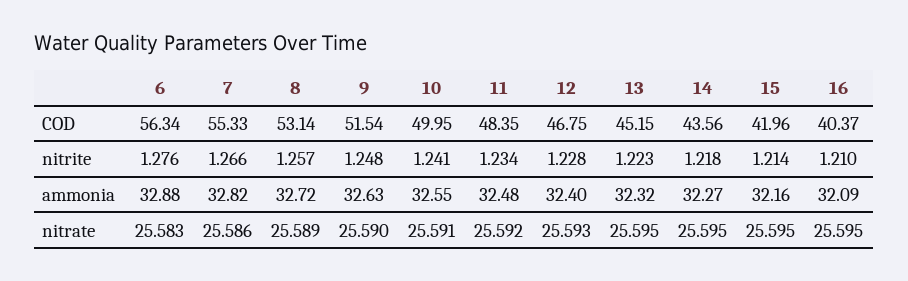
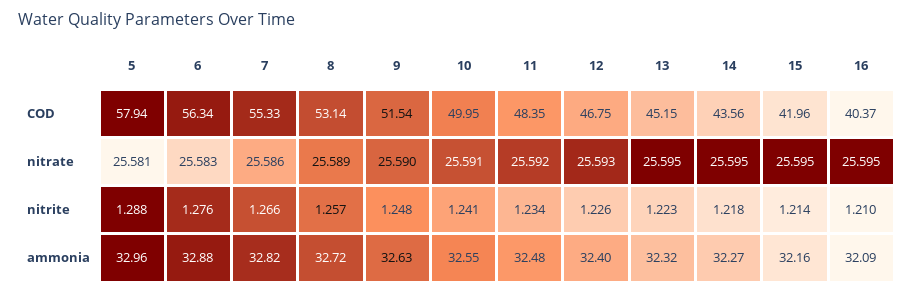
  {
    "6": {
      "COD": 56.34,
      "nitrite": 1.276,
      "ammonia": 32.88,
      "nitrate": 25.583
    },
    "7": {
      "COD": 55.33,
      "nitrite": 1.266,
      "ammonia": 32.82,
      "nitrate": 25.586
    },
    "8": {
      "COD": 53.14,
      "nitrite": 1.257,
      "ammonia": 32.72,
      "nitrate": 25.589
    },
    "9": {
      "COD": 51.54,
      "nitrite": 1.248,
      "ammonia": 32.63,
      "nitrate": 25.59
    },
    "10": {
      "COD": 49.95,
      "nitrite": 1.241,
      "ammonia": 32.55,
      "nitrate": 25.591
    },
    "11": {
      "COD": 48.35,
      "nitrite": 1.234,
      "ammonia": 32.48,
      "nitrate": 25.592
    },
    "12": {
      "COD": 46.75,
-     "nitrite": 1.228,
+     "nitrite": 1.226,
      "ammonia": 32.4,
      "nitrate": 25.593
    },
    "13": {
      "COD": 45.15,
      "nitrite": 1.223,
      "ammonia": 32.32,
      "nitrate": 25.595
    },
    "14": {
      "COD": 43.56,
      "nitrite": 1.218,
      "ammonia": 32.27,
      "nitrate": 25.595
    },
    "15": {
      "COD": 41.96,
      "nitrite": 1.214,
      "ammonia": 32.16,
      "nitrate": 25.595
    },
    "16": {
      "COD": 40.37,
      "nitrite": 1.21,
      "ammonia": 32.09,
      "nitrate": 25.595
-   }
+   },
+   "5": {
+     "COD": 57.94,
+     "nitrate": 25.581,
+     "nitrite": 1.288,
+     "ammonia": 32.96
+   }
  }

